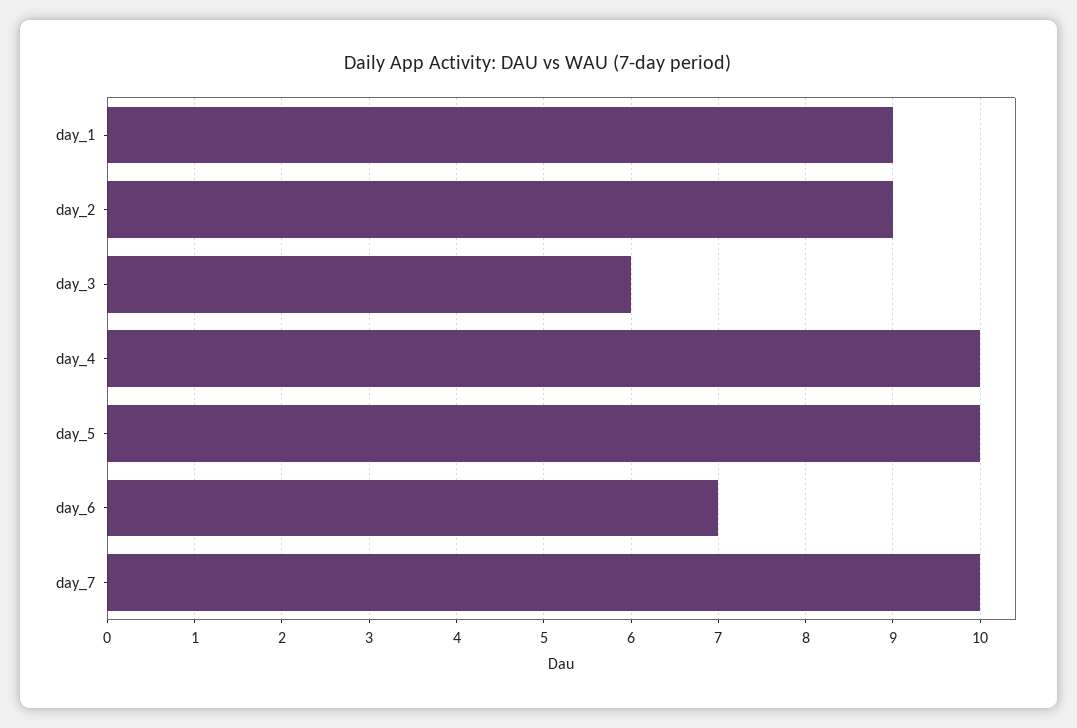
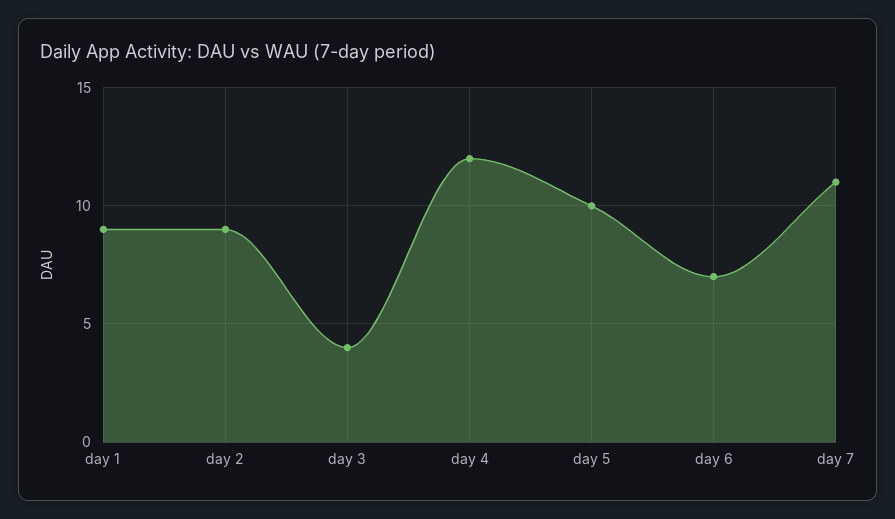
  {
    "day_1": 9,
    "day_2": 9,
-   "day_3": 6,
+   "day_3": 4,
-   "day_4": 10,
+   "day_4": 12,
    "day_5": 10,
    "day_6": 7,
-   "day_7": 10
+   "day_7": 11
  }

